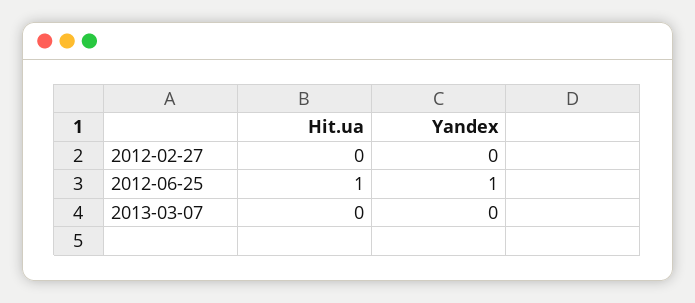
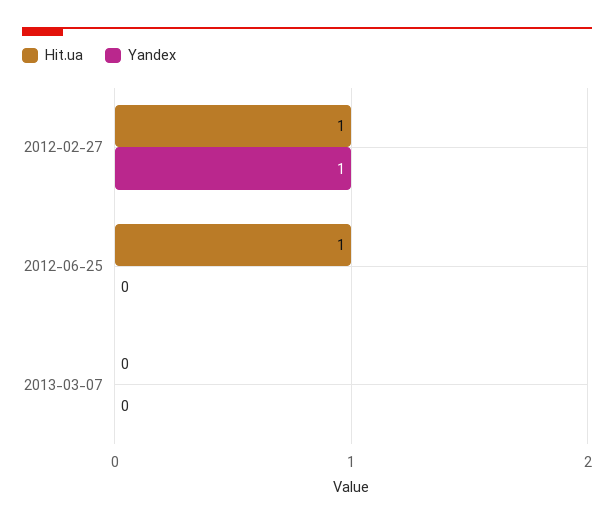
  {
    "Hit.ua": {
-     "2012-02-27": 0,
+     "2012-02-27": 1,
      "2012-06-25": 1,
      "2013-03-07": 0
    },
    "Yandex": {
-     "2012-02-27": 0,
+     "2012-02-27": 1,
-     "2012-06-25": 1,
+     "2012-06-25": 0,
      "2013-03-07": 0
    }
  }

